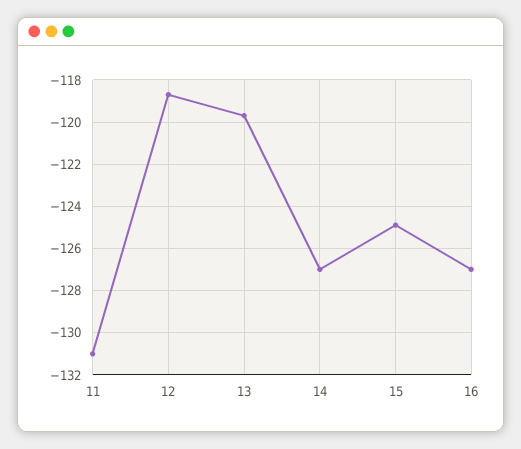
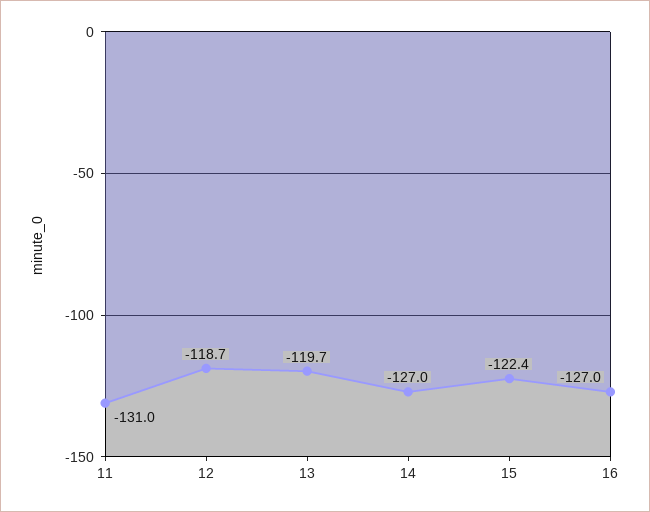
  {
    "11": -131,
    "12": -118.7,
    "13": -119.7,
    "14": -127,
-   "15": -125,
+   "15": -122.4,
    "16": -127
  }

